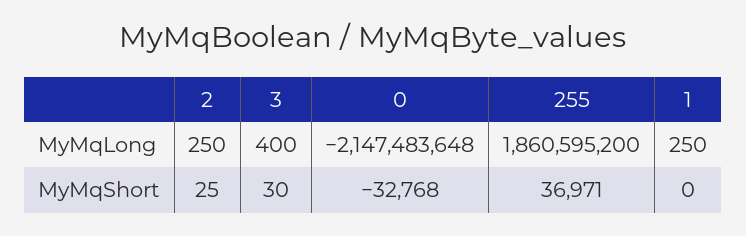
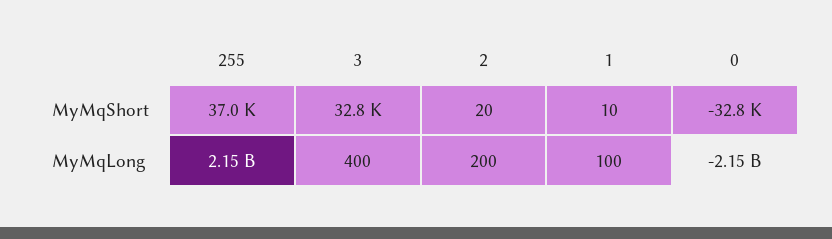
  {
    "2": {
-     "MyMqLong": 250,
+     "MyMqLong": 200,
-     "MyMqShort": 25
+     "MyMqShort": 20
    },
    "3": {
      "MyMqLong": 400,
-     "MyMqShort": 30
+     "MyMqShort": 32800
    },
    "0": {
      "MyMqLong": -2147483648,
      "MyMqShort": -32768
    },
    "255": {
-     "MyMqLong": 1860595200,
+     "MyMqLong": 2150000000,
      "MyMqShort": 36971
    },
    "1": {
-     "MyMqLong": 250,
+     "MyMqLong": 100,
-     "MyMqShort": 0
+     "MyMqShort": 10
    }
  }

